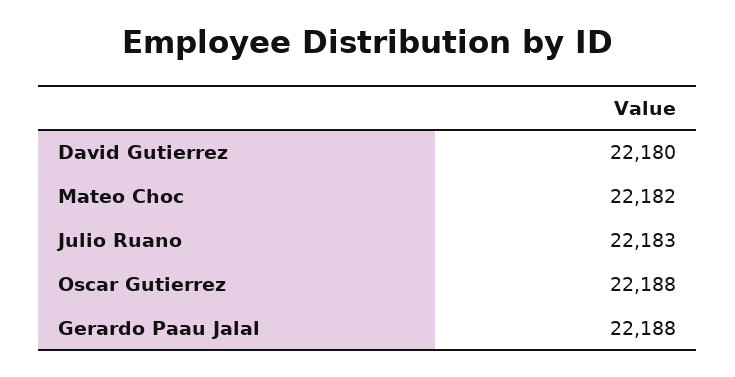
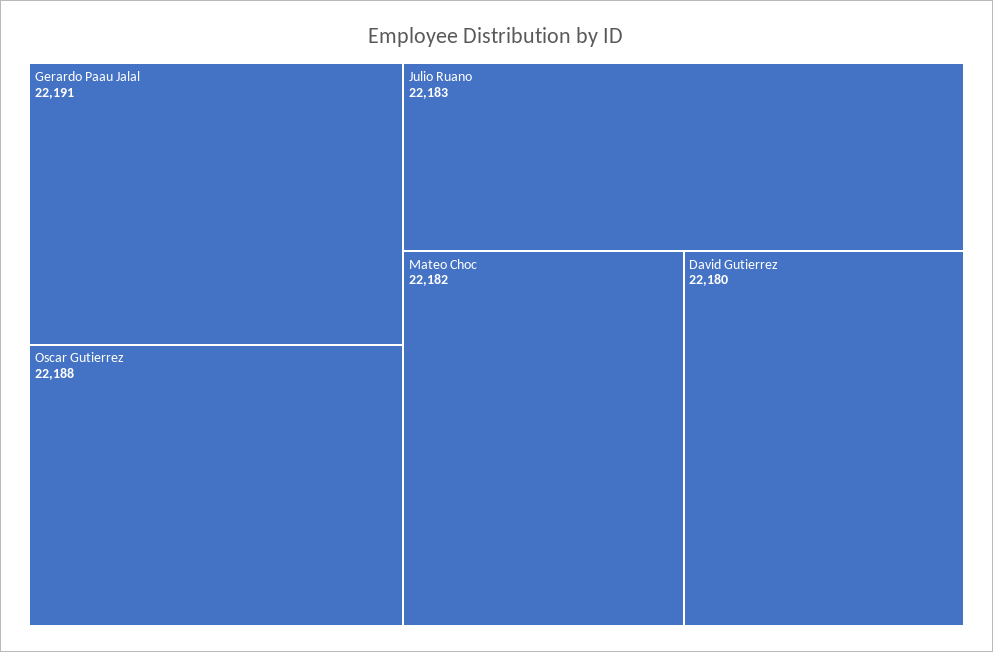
  {
    "David Gutierrez": 22180,
    "Mateo Choc": 22182,
    "Julio Ruano": 22183,
    "Oscar Gutierrez": 22188,
-   "Gerardo Paau Jalal": 22188
+   "Gerardo Paau Jalal": 22191
  }

